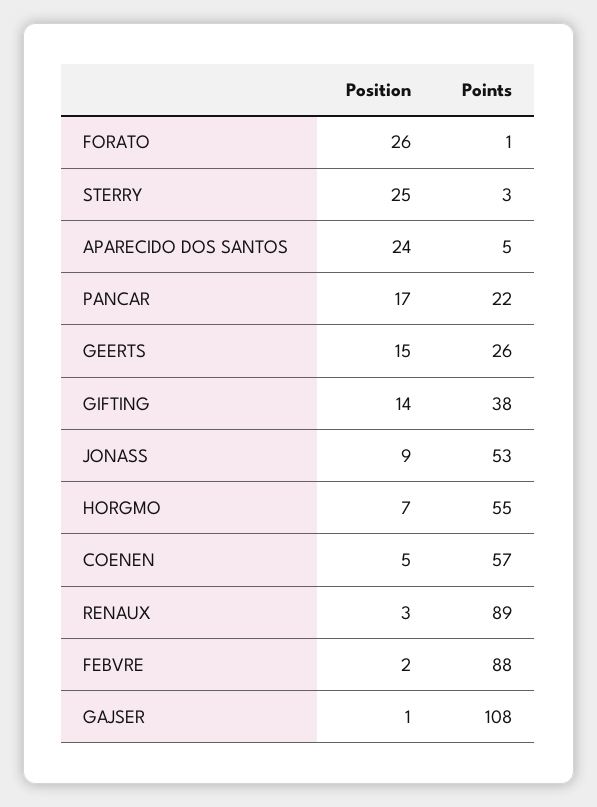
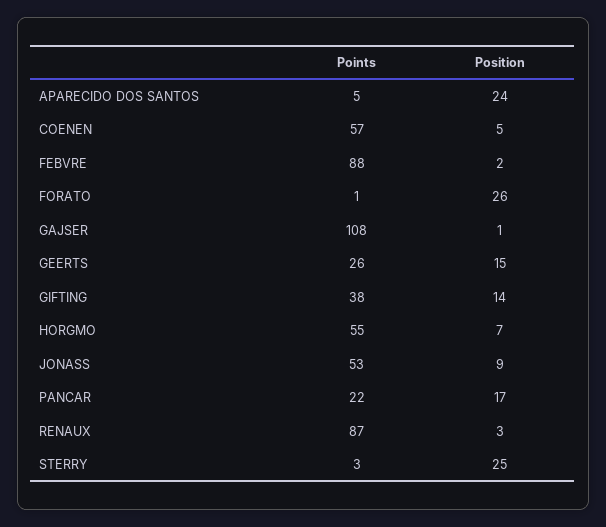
  {
    "Position": {
      "FORATO": 26,
      "STERRY": 25,
      "APARECIDO DOS SANTOS": 24,
      "PANCAR": 17,
      "GEERTS": 15,
      "GIFTING": 14,
      "JONASS": 9,
      "HORGMO": 7,
      "COENEN": 5,
      "RENAUX": 3,
      "FEBVRE": 2,
      "GAJSER": 1
    },
    "Points": {
      "FORATO": 1,
      "STERRY": 3,
      "APARECIDO DOS SANTOS": 5,
      "PANCAR": 22,
      "GEERTS": 26,
      "GIFTING": 38,
      "JONASS": 53,
      "HORGMO": 55,
      "COENEN": 57,
-     "RENAUX": 89,
+     "RENAUX": 87,
      "FEBVRE": 88,
      "GAJSER": 108
    }
  }

